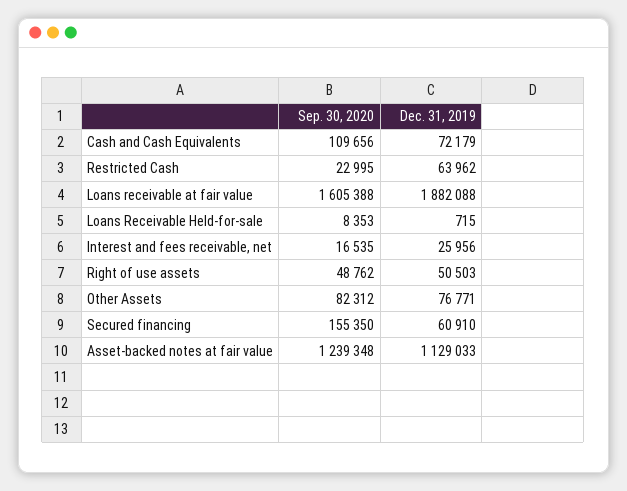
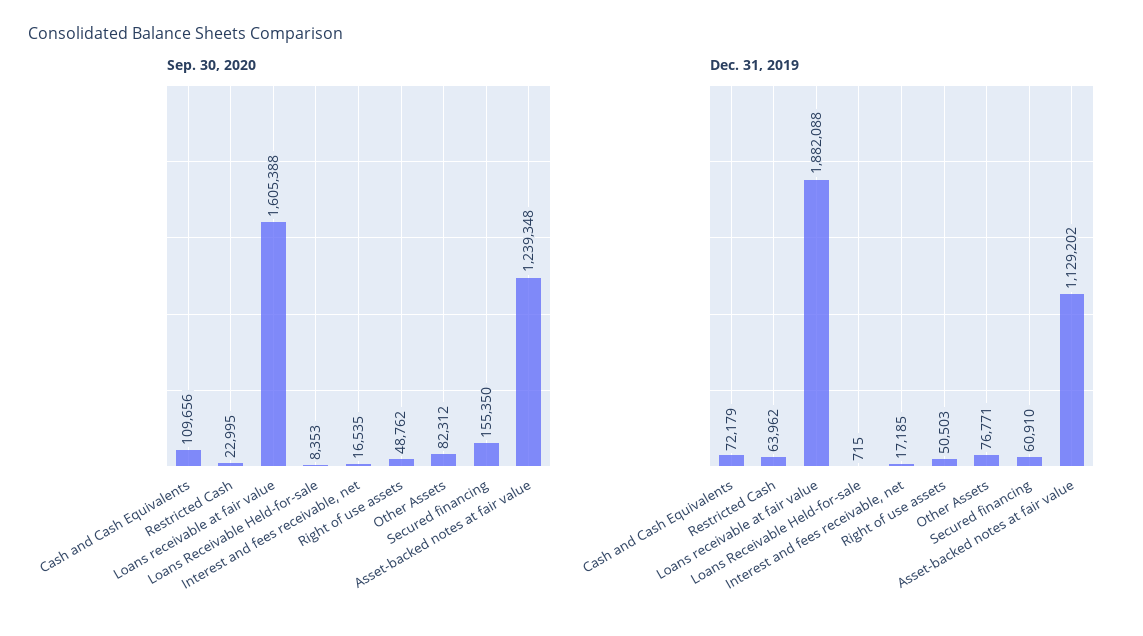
  {
    "Sep. 30, 2020": {
      "Cash and Cash Equivalents": 109656,
      "Restricted Cash": 22995,
      "Loans receivable at fair value": 1605388,
      "Loans Receivable Held-for-sale": 8353,
      "Interest and fees receivable, net": 16535,
      "Right of use assets": 48762,
      "Other Assets": 82312,
      "Secured financing": 155350,
      "Asset-backed notes at fair value": 1239348
    },
    "Dec. 31, 2019": {
      "Cash and Cash Equivalents": 72179,
      "Restricted Cash": 63962,
      "Loans receivable at fair value": 1882088,
      "Loans Receivable Held-for-sale": 715,
-     "Interest and fees receivable, net": 25956,
+     "Interest and fees receivable, net": 17185,
      "Right of use assets": 50503,
      "Other Assets": 76771,
      "Secured financing": 60910,
-     "Asset-backed notes at fair value": 1129033
+     "Asset-backed notes at fair value": 1129202
    }
  }

